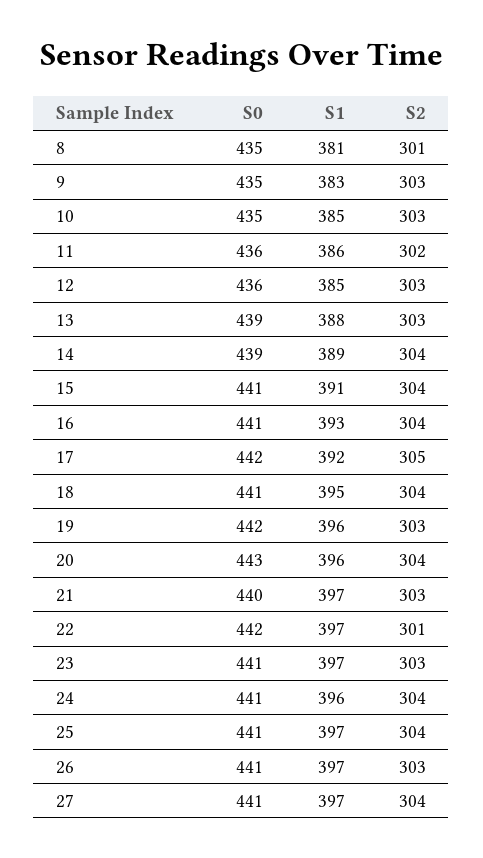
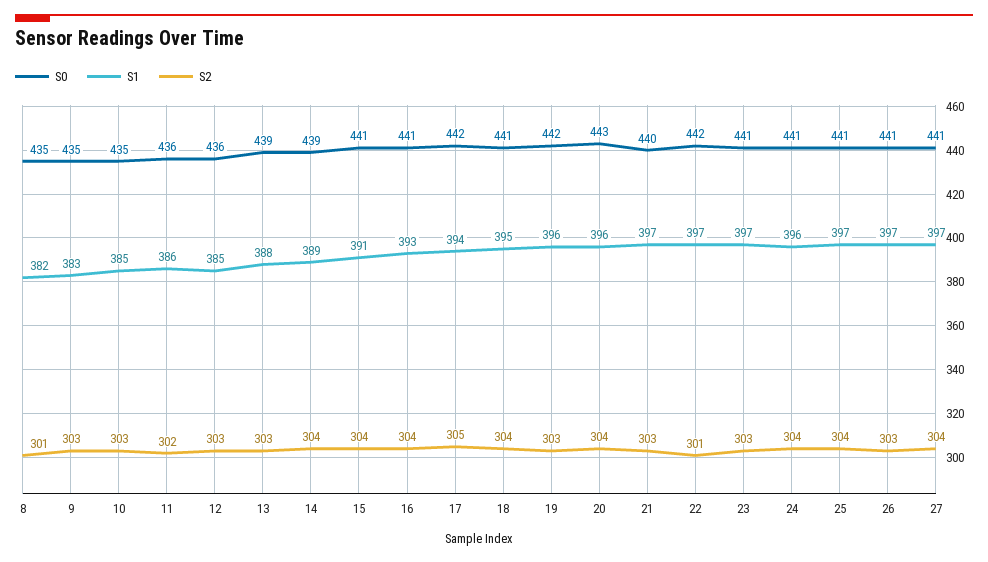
  {
    "S0": {
      "8": 435,
      "9": 435,
      "10": 435,
      "11": 436,
      "12": 436,
      "13": 439,
      "14": 439,
      "15": 441,
      "16": 441,
      "17": 442,
      "18": 441,
      "19": 442,
      "20": 443,
      "21": 440,
      "22": 442,
      "23": 441,
      "24": 441,
      "25": 441,
      "26": 441,
      "27": 441
    },
    "S1": {
-     "8": 381,
+     "8": 382,
      "9": 383,
      "10": 385,
      "11": 386,
      "12": 385,
      "13": 388,
      "14": 389,
      "15": 391,
      "16": 393,
-     "17": 392,
+     "17": 394,
      "18": 395,
      "19": 396,
      "20": 396,
      "21": 397,
      "22": 397,
      "23": 397,
      "24": 396,
      "25": 397,
      "26": 397,
      "27": 397
    },
    "S2": {
      "8": 301,
      "9": 303,
      "10": 303,
      "11": 302,
      "12": 303,
      "13": 303,
      "14": 304,
      "15": 304,
      "16": 304,
      "17": 305,
      "18": 304,
      "19": 303,
      "20": 304,
      "21": 303,
      "22": 301,
      "23": 303,
      "24": 304,
      "25": 304,
      "26": 303,
      "27": 304
    }
  }

